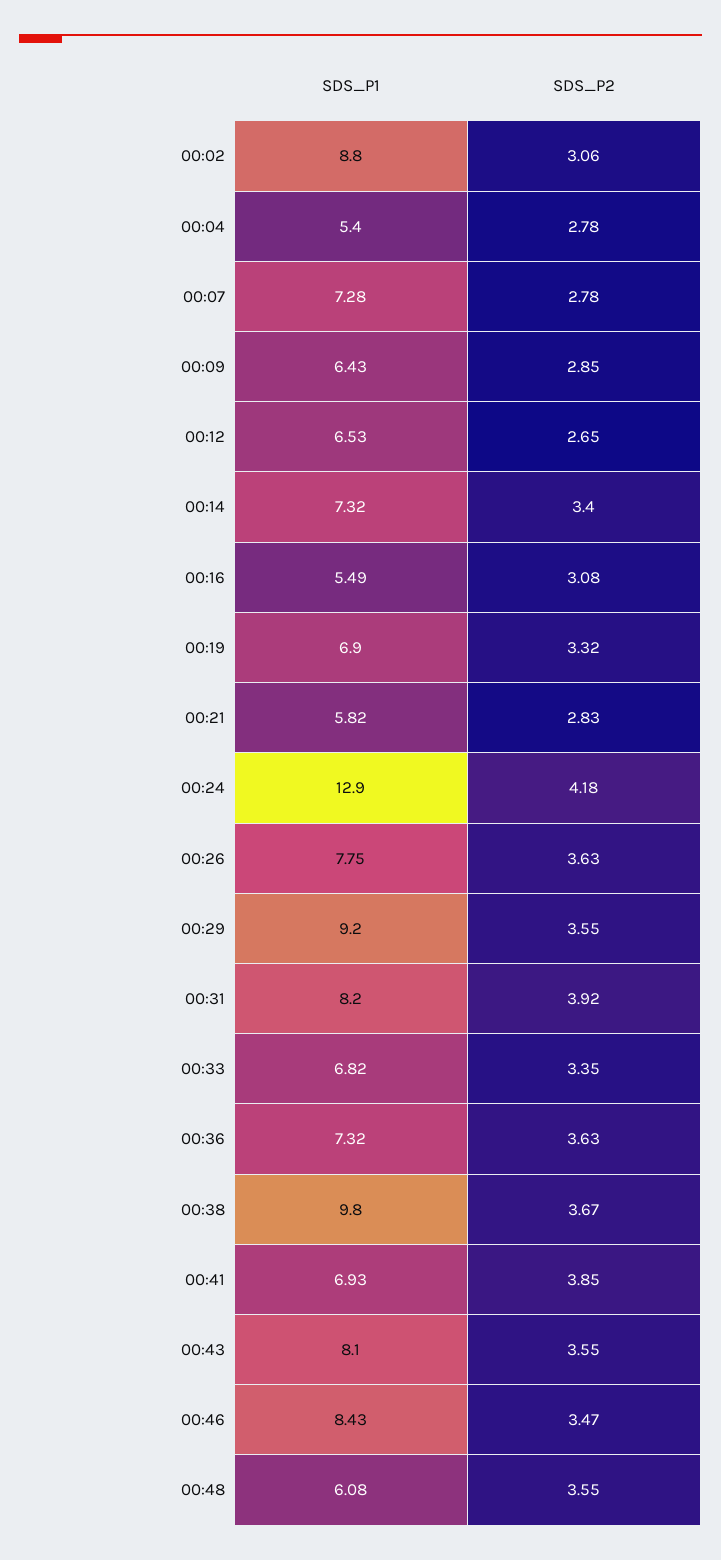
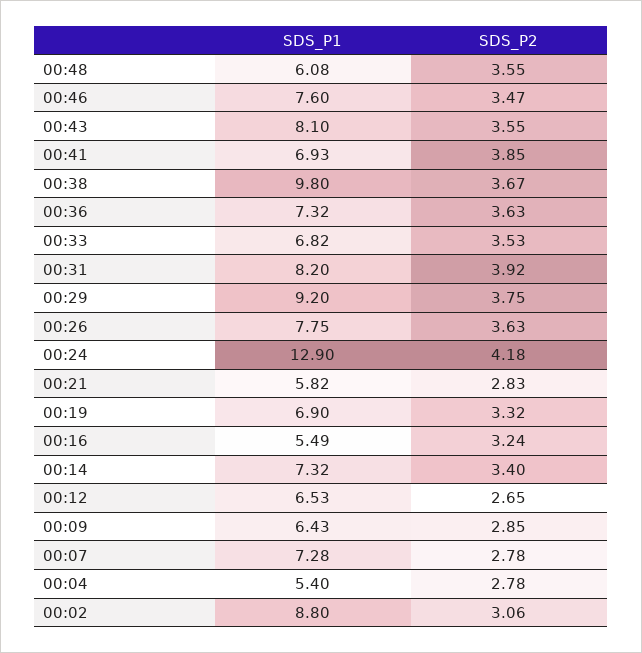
  {
    "SDS_P1": {
      "00:02": 8.8,
      "00:04": 5.4,
      "00:07": 7.28,
      "00:09": 6.43,
      "00:12": 6.53,
      "00:14": 7.32,
      "00:16": 5.49,
      "00:19": 6.9,
      "00:21": 5.82,
      "00:24": 12.9,
      "00:26": 7.75,
      "00:29": 9.2,
      "00:31": 8.2,
      "00:33": 6.82,
      "00:36": 7.32,
      "00:38": 9.8,
      "00:41": 6.93,
      "00:43": 8.1,
-     "00:46": 8.43,
+     "00:46": 7.6,
      "00:48": 6.08
    },
    "SDS_P2": {
      "00:02": 3.06,
      "00:04": 2.78,
      "00:07": 2.78,
      "00:09": 2.85,
      "00:12": 2.65,
      "00:14": 3.4,
-     "00:16": 3.08,
+     "00:16": 3.24,
      "00:19": 3.32,
      "00:21": 2.83,
      "00:24": 4.18,
      "00:26": 3.63,
-     "00:29": 3.55,
+     "00:29": 3.75,
      "00:31": 3.92,
-     "00:33": 3.35,
+     "00:33": 3.53,
      "00:36": 3.63,
      "00:38": 3.67,
      "00:41": 3.85,
      "00:43": 3.55,
      "00:46": 3.47,
      "00:48": 3.55
    }
  }

